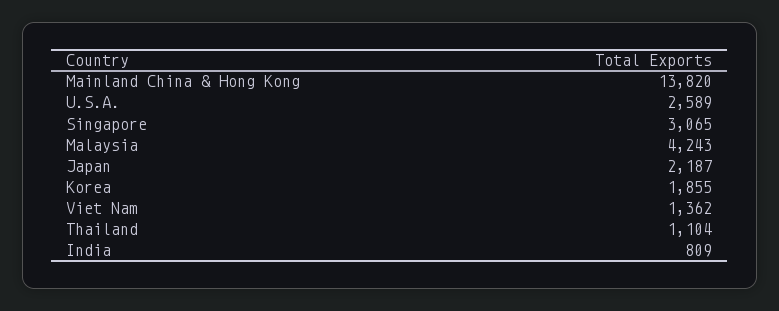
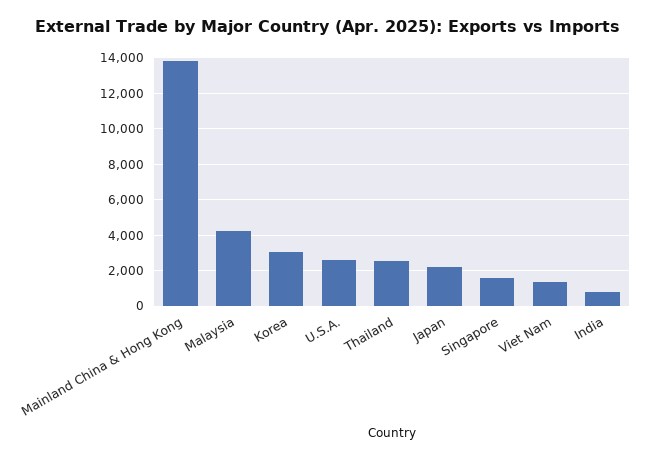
  {
    "Mainland China & Hong Kong": 13820,
    "U.S.A.": 2589,
-   "Singapore": 3065,
+   "Singapore": 1500,
    "Malaysia": 4243,
    "Japan": 2187,
-   "Korea": 1855,
+   "Korea": 3000,
    "Viet Nam": 1362,
-   "Thailand": 1104,
+   "Thailand": 2500,
    "India": 809
  }

